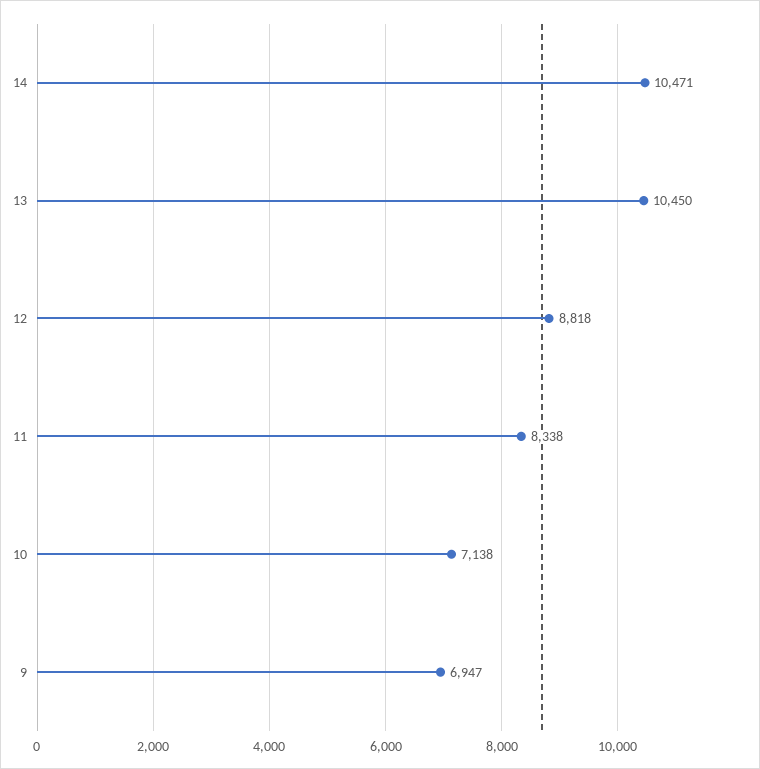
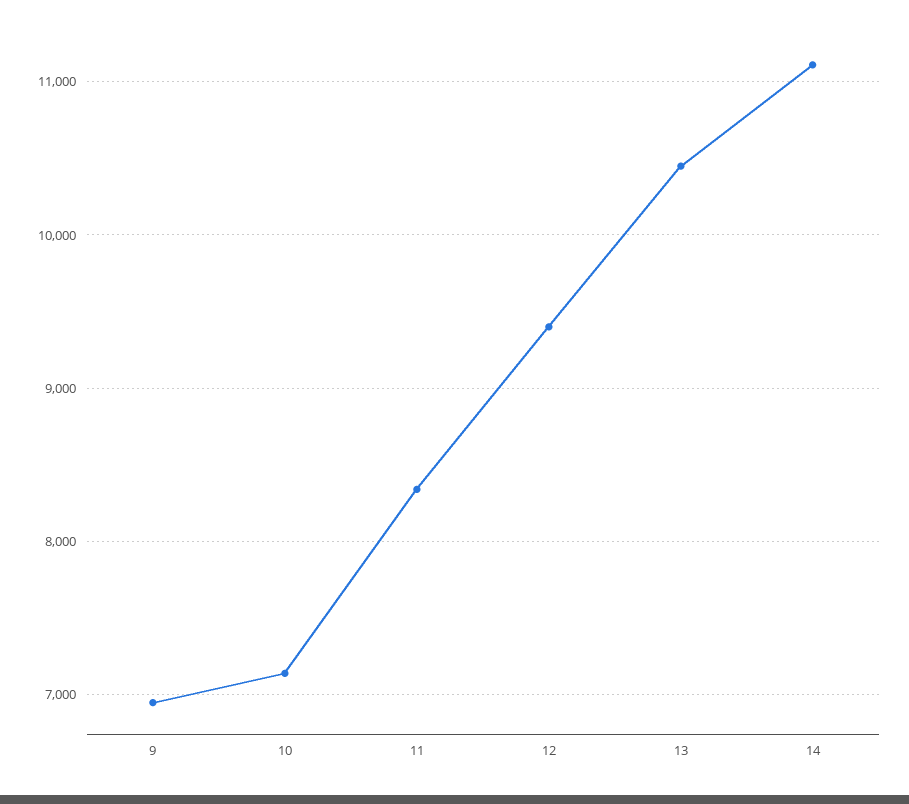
  {
-   "14": 10471,
+   "14": 11100,
    "13": 10450,
-   "12": 8818,
+   "12": 9400,
    "11": 8338,
    "10": 7138,
    "9": 6947
  }

